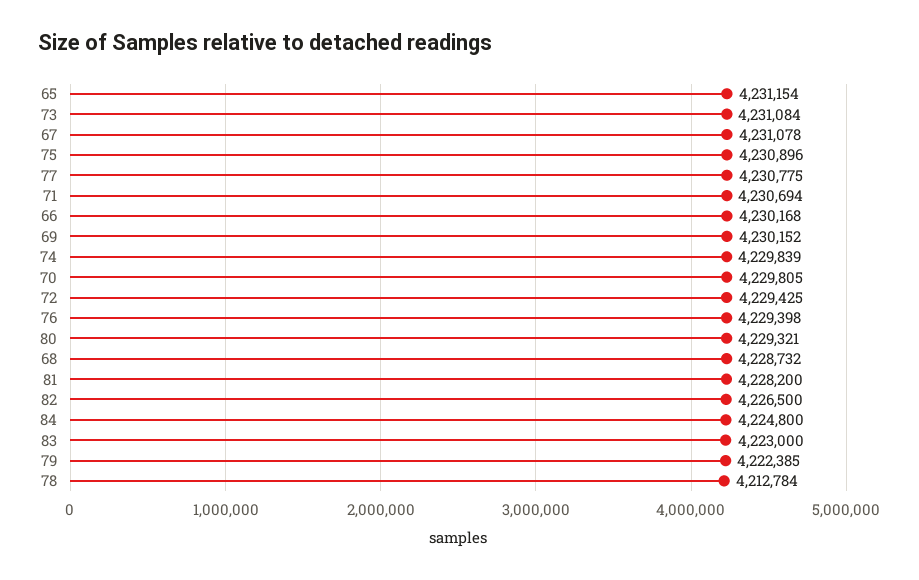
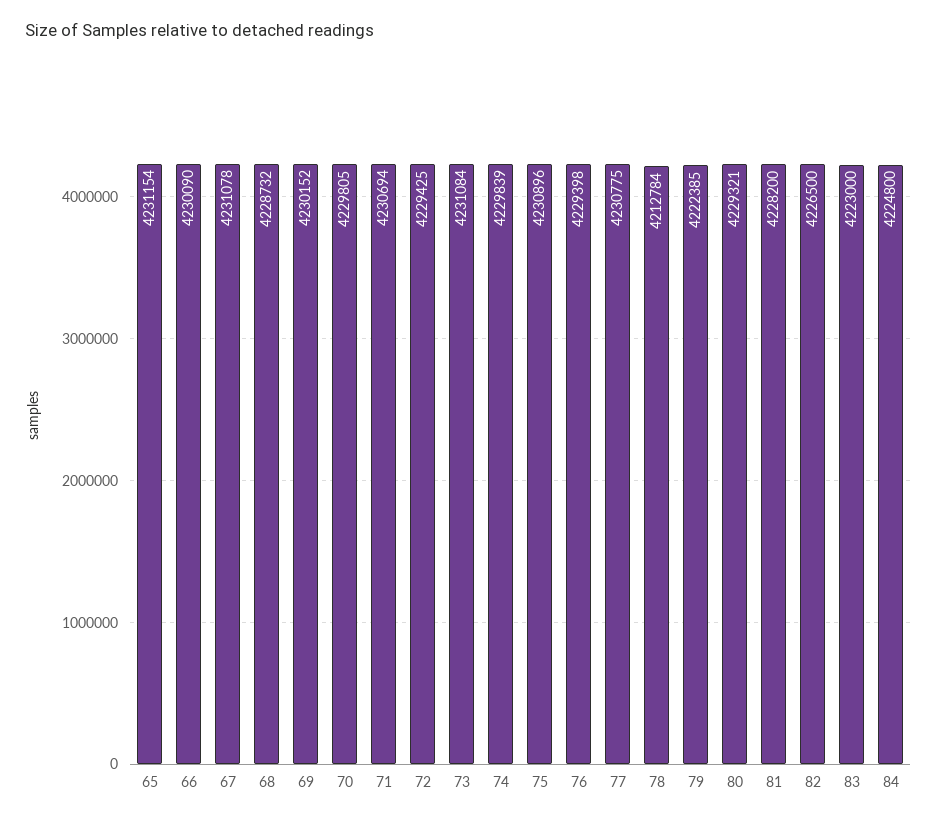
  {
    "65": 4231154,
    "73": 4231084,
    "67": 4231078,
    "75": 4230896,
    "77": 4230775,
    "71": 4230694,
-   "66": 4230168,
+   "66": 4230090,
    "69": 4230152,
    "74": 4229839,
    "70": 4229805,
    "72": 4229425,
    "76": 4229398,
    "80": 4229321,
    "68": 4228732,
    "81": 4228200,
    "82": 4226500,
    "84": 4224800,
    "83": 4223000,
    "79": 4222385,
    "78": 4212784
  }

